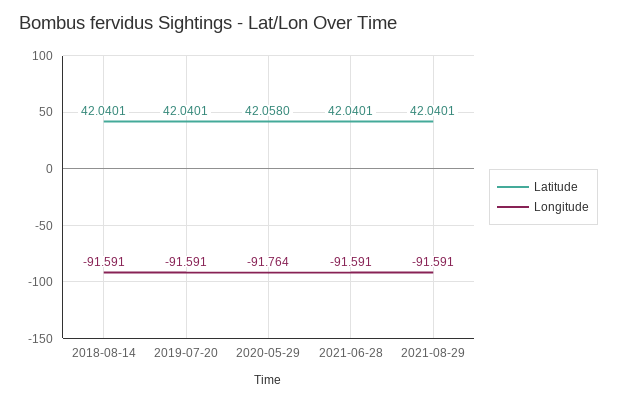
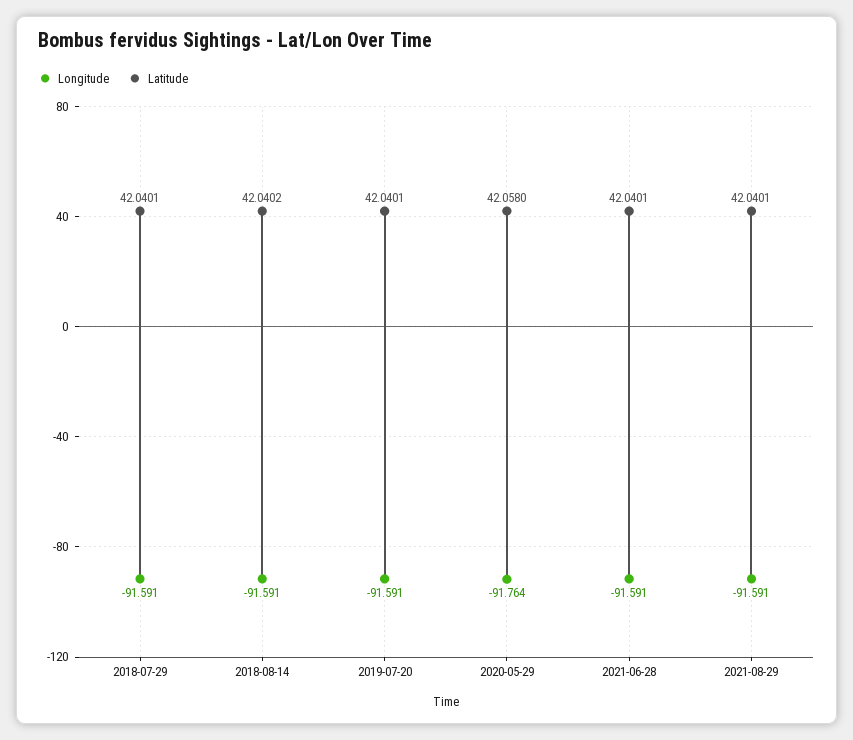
  {
    "Latitude": {
-     "2018-08-14": 42.0401,
+     "2018-08-14": 42.0402,
      "2019-07-20": 42.0401,
      "2020-05-29": 42.058,
      "2021-06-28": 42.0401,
-     "2021-08-29": 42.0401
+     "2021-08-29": 42.0401,
+     "2018-07-29": 42.0401
    },
    "Longitude": {
      "2018-08-14": -91.591,
      "2019-07-20": -91.591,
      "2020-05-29": -91.764,
      "2021-06-28": -91.591,
-     "2021-08-29": -91.591
+     "2021-08-29": -91.591,
+     "2018-07-29": -91.591
    }
  }

